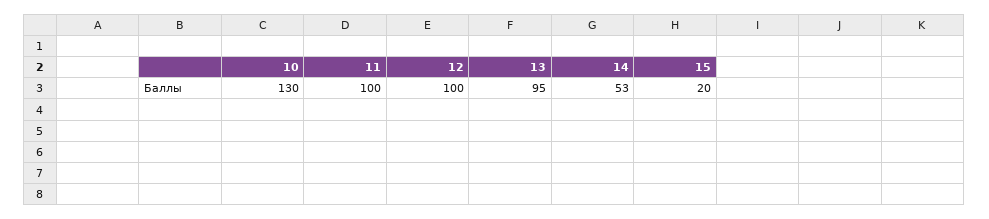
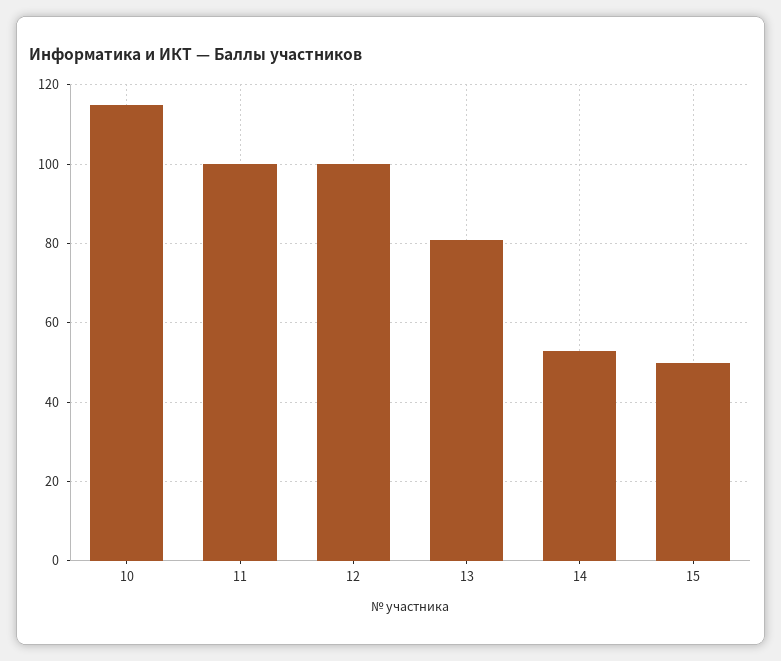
  {
-   "10": 130,
+   "10": 115,
    "11": 100,
    "12": 100,
-   "13": 95,
+   "13": 80,
    "14": 53,
-   "15": 20
+   "15": 50
  }

